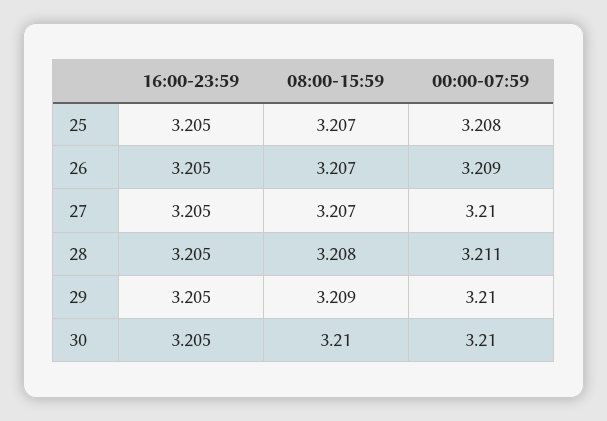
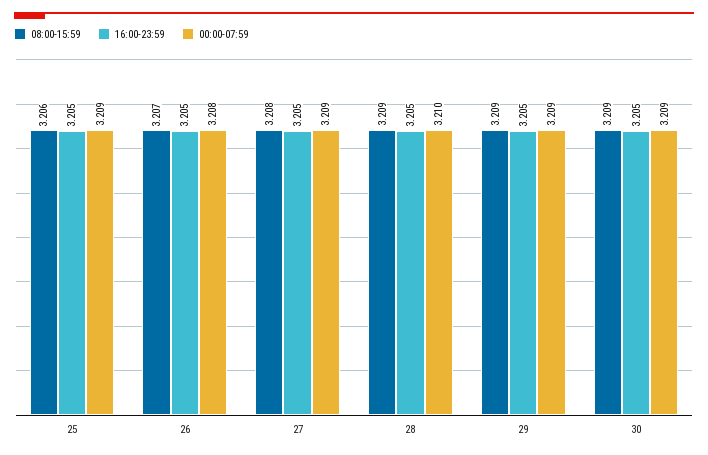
  {
    "16:00-23:59": {
      "25": 3.205,
      "26": 3.205,
      "27": 3.205,
      "28": 3.205,
      "29": 3.205,
      "30": 3.205
    },
    "08:00-15:59": {
-     "25": 3.207,
+     "25": 3.206,
      "26": 3.207,
-     "27": 3.207,
+     "27": 3.208,
-     "28": 3.208,
+     "28": 3.209,
      "29": 3.209,
-     "30": 3.21
+     "30": 3.209
    },
    "00:00-07:59": {
-     "25": 3.208,
+     "25": 3.209,
-     "26": 3.209,
+     "26": 3.208,
-     "27": 3.21,
+     "27": 3.209,
-     "28": 3.211,
+     "28": 3.21,
-     "29": 3.21,
+     "29": 3.209,
-     "30": 3.21
+     "30": 3.209
    }
  }

